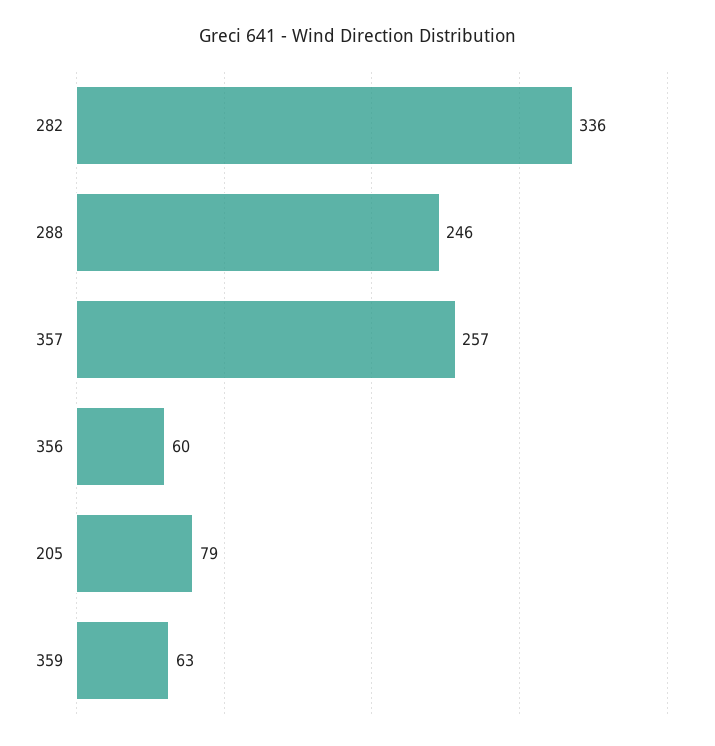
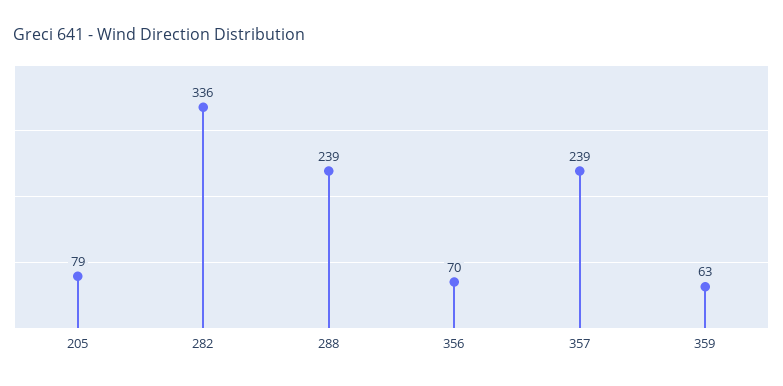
  {
    "282": 336,
-   "288": 246,
+   "288": 239,
-   "357": 257,
+   "357": 239,
-   "356": 60,
+   "356": 70,
    "205": 79,
    "359": 63
  }

